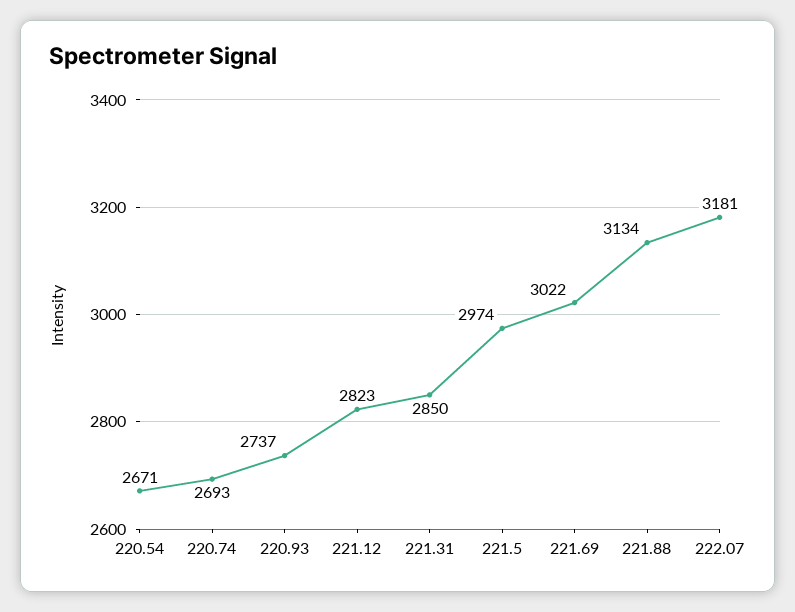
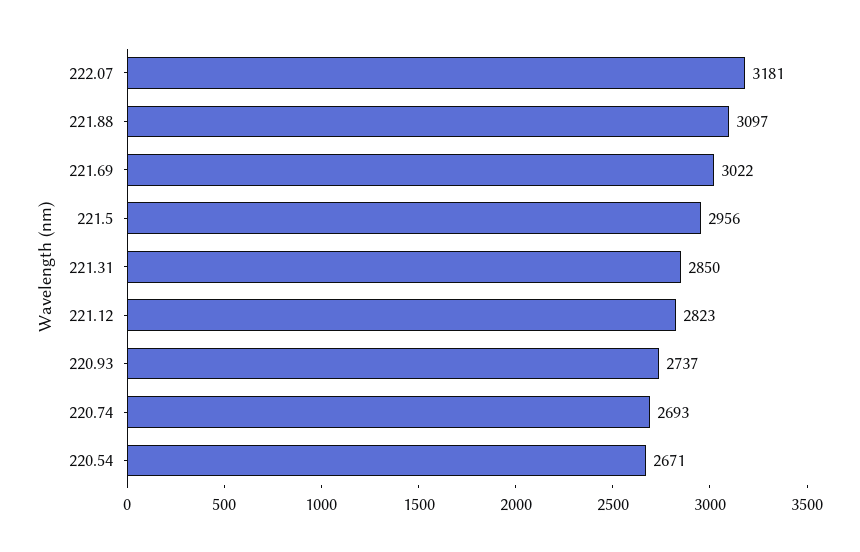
  {
    "220.54": 2671,
    "220.74": 2693,
    "220.93": 2737,
    "221.12": 2823,
    "221.31": 2850,
-   "221.5": 2974,
+   "221.5": 2956,
    "221.69": 3022,
-   "221.88": 3134,
+   "221.88": 3097,
    "222.07": 3181
  }

